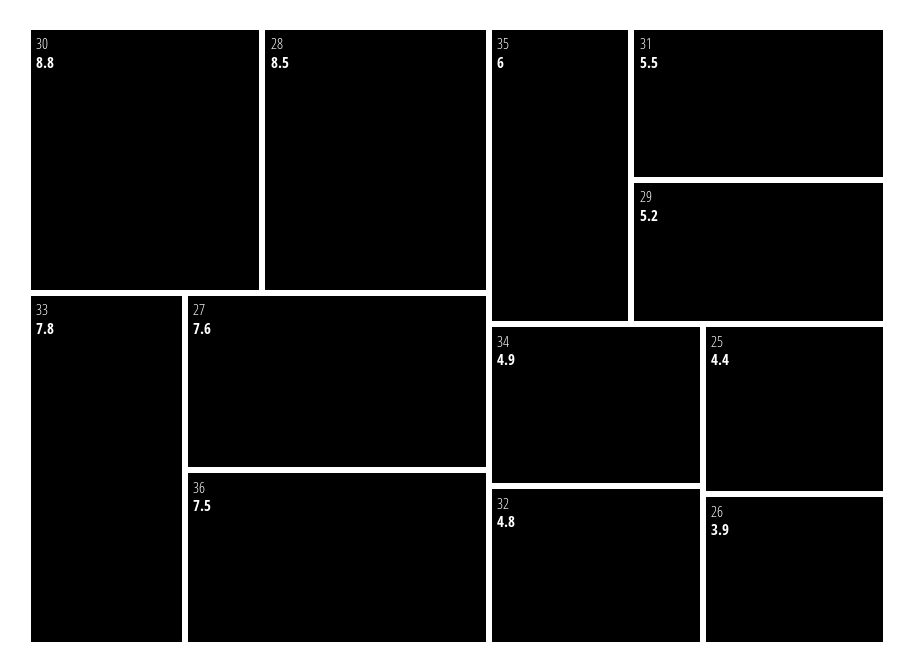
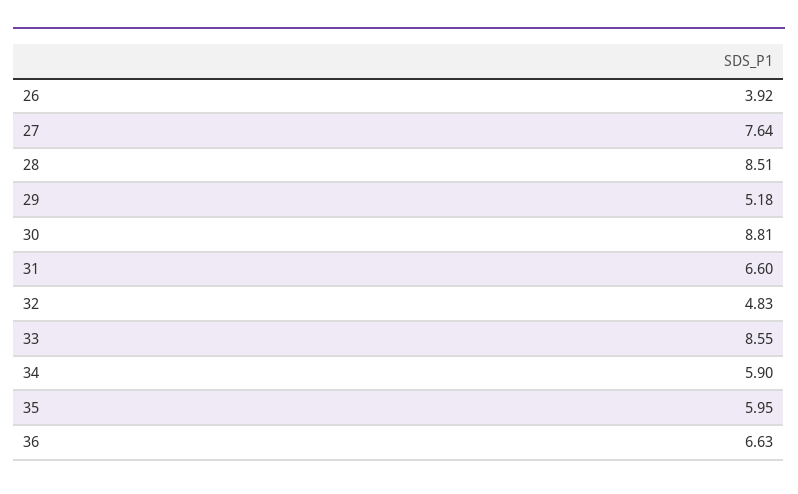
  {
    "30": 8.81,
    "28": 8.51,
-   "33": 7.8,
+   "33": 8.55,
    "27": 7.64,
-   "36": 7.5,
+   "36": 6.63,
    "35": 5.95,
-   "31": 5.5,
+   "31": 6.6,
    "29": 5.18,
-   "34": 4.9,
+   "34": 5.9,
    "32": 4.83,
-   "25": 4.4,
    "26": 3.92
  }

